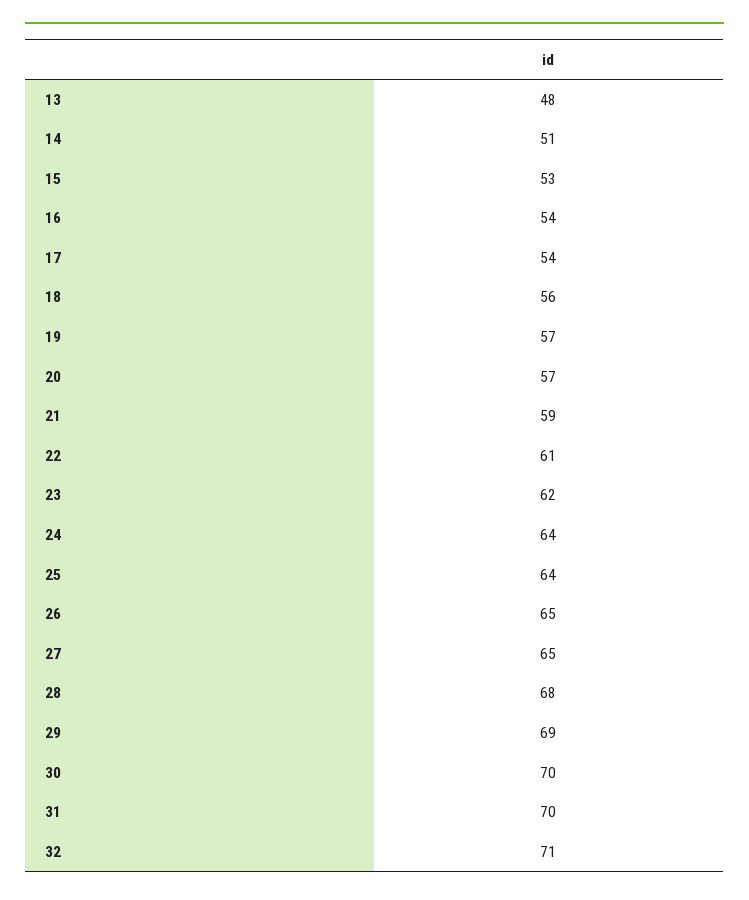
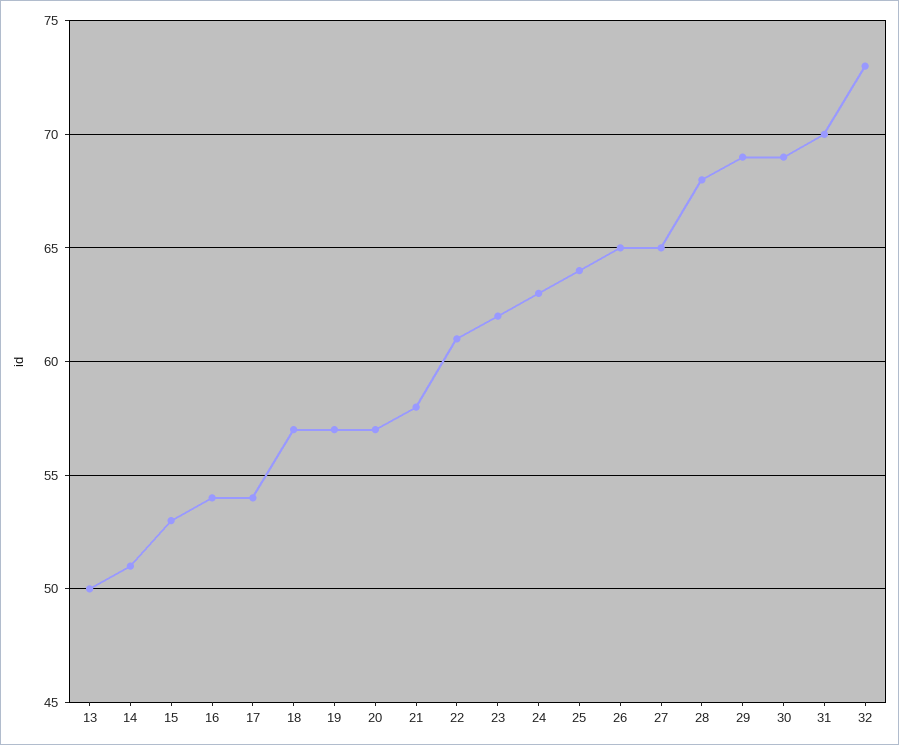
  {
-   "13": 48,
+   "13": 50,
    "14": 51,
    "15": 53,
    "16": 54,
    "17": 54,
-   "18": 56,
+   "18": 57,
    "19": 57,
    "20": 57,
-   "21": 59,
+   "21": 58,
    "22": 61,
    "23": 62,
-   "24": 64,
+   "24": 63,
    "25": 64,
    "26": 65,
    "27": 65,
    "28": 68,
    "29": 69,
-   "30": 70,
+   "30": 69,
    "31": 70,
-   "32": 71
+   "32": 73
  }

